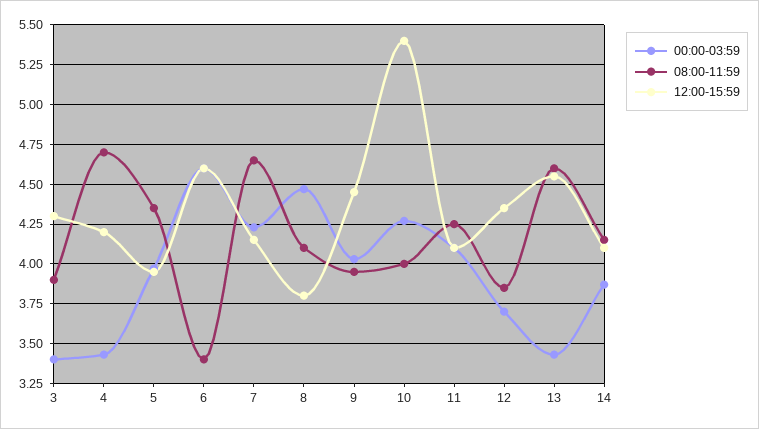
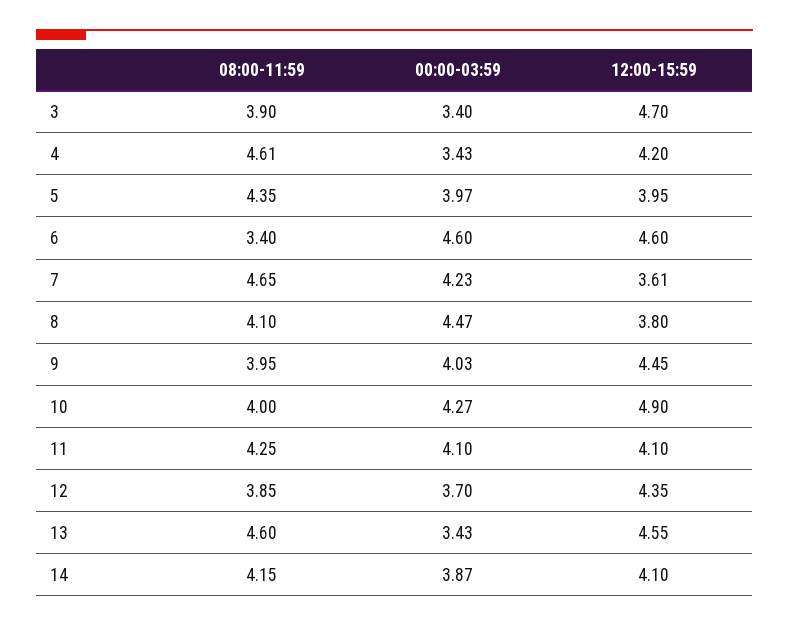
  {
    "00:00-03:59": {
      "3": 3.4,
      "4": 3.43,
      "5": 3.97,
      "6": 4.6,
      "7": 4.23,
      "8": 4.47,
      "9": 4.03,
      "10": 4.27,
      "11": 4.1,
      "12": 3.7,
      "13": 3.43,
      "14": 3.87
    },
    "08:00-11:59": {
      "3": 3.9,
-     "4": 4.7,
+     "4": 4.61,
      "5": 4.35,
      "6": 3.4,
      "7": 4.65,
      "8": 4.1,
      "9": 3.95,
      "10": 4,
      "11": 4.25,
      "12": 3.85,
      "13": 4.6,
      "14": 4.15
    },
    "12:00-15:59": {
-     "3": 4.3,
+     "3": 4.7,
      "4": 4.2,
      "5": 3.95,
      "6": 4.6,
-     "7": 4.15,
+     "7": 3.61,
      "8": 3.8,
      "9": 4.45,
-     "10": 5.4,
+     "10": 4.9,
      "11": 4.1,
      "12": 4.35,
      "13": 4.55,
      "14": 4.1
    }
  }

